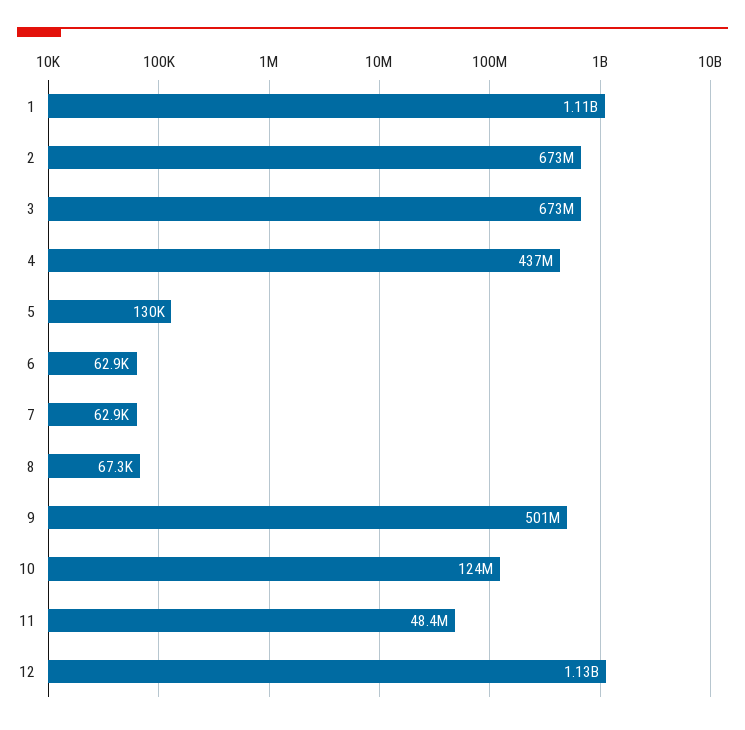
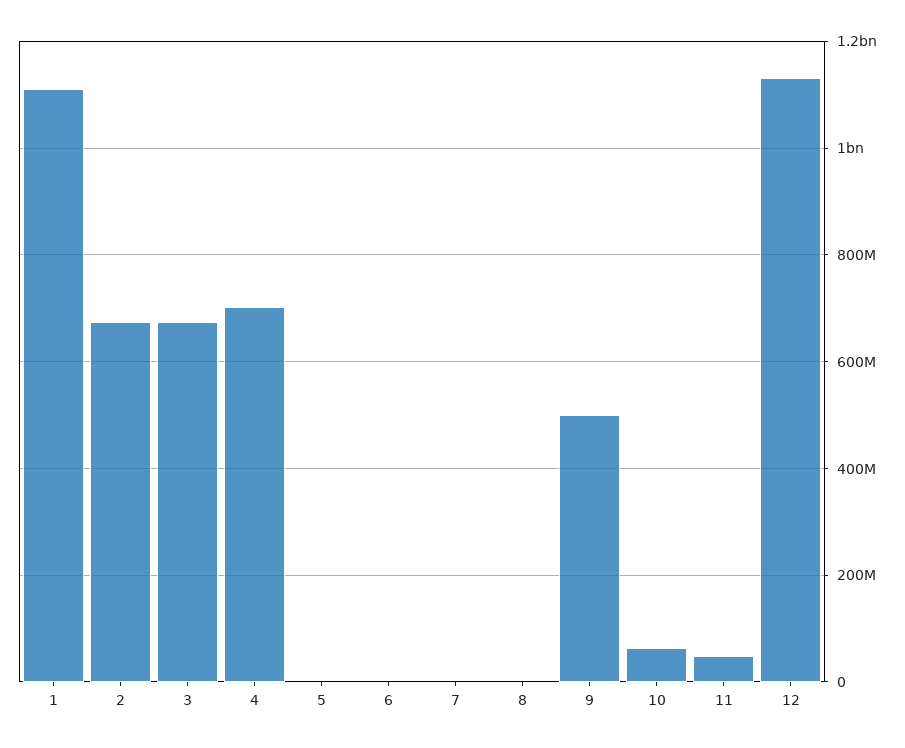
  {
    "1": 1110000000,
    "2": 673000000,
    "3": 673000000,
-   "4": 437000000,
+   "4": 700000000,
    "5": 130000,
    "6": 62900,
    "7": 62900,
    "8": 67300,
    "9": 501000000,
-   "10": 124000000,
+   "10": 60000000,
    "11": 48400000,
    "12": 1130000000
  }

